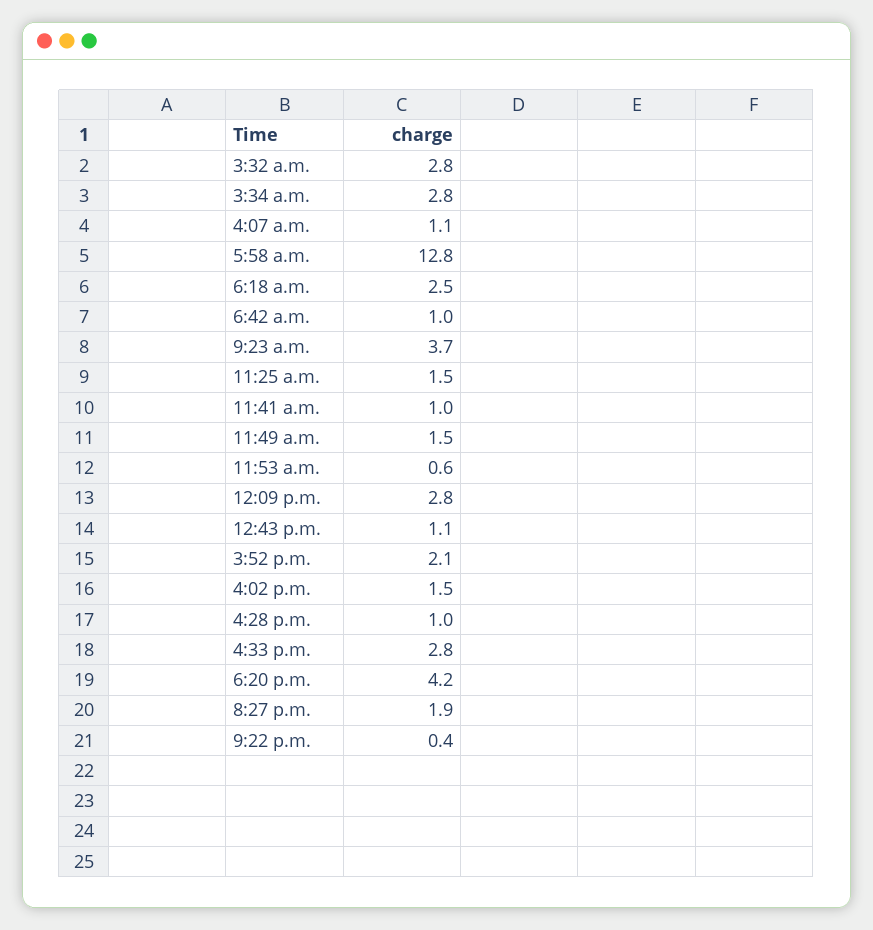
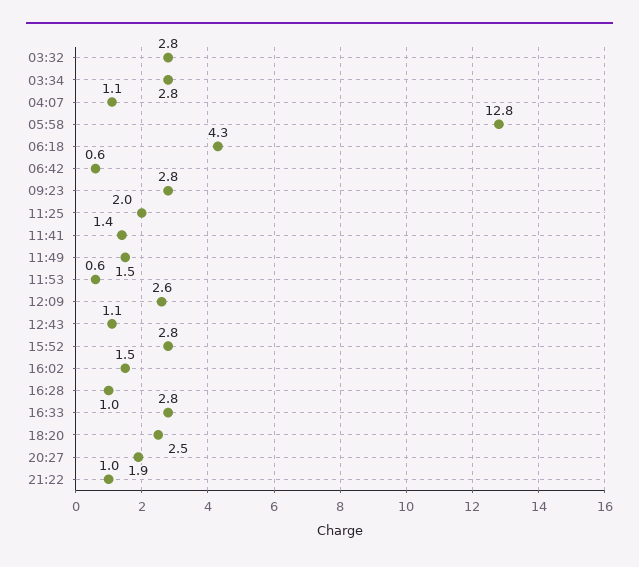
  {
    "3:32 a.m.": 2.8,
    "3:34 a.m.": 2.8,
    "4:07 a.m.": 1.1,
    "5:58 a.m.": 12.8,
-   "6:18 a.m.": 2.5,
+   "6:18 a.m.": 4.3,
-   "6:42 a.m.": 1,
+   "6:42 a.m.": 0.6,
-   "9:23 a.m.": 3.7,
+   "9:23 a.m.": 2.8,
-   "11:25 a.m.": 1.5,
+   "11:25 a.m.": 2,
-   "11:41 a.m.": 1,
+   "11:41 a.m.": 1.4,
    "11:49 a.m.": 1.5,
    "11:53 a.m.": 0.6,
-   "12:09 p.m.": 2.8,
+   "12:09 p.m.": 2.6,
    "12:43 p.m.": 1.1,
-   "3:52 p.m.": 2.1,
+   "3:52 p.m.": 2.8,
    "4:02 p.m.": 1.5,
    "4:28 p.m.": 1,
    "4:33 p.m.": 2.8,
-   "6:20 p.m.": 4.2,
+   "6:20 p.m.": 2.5,
    "8:27 p.m.": 1.9,
-   "9:22 p.m.": 0.4
+   "9:22 p.m.": 1
  }

